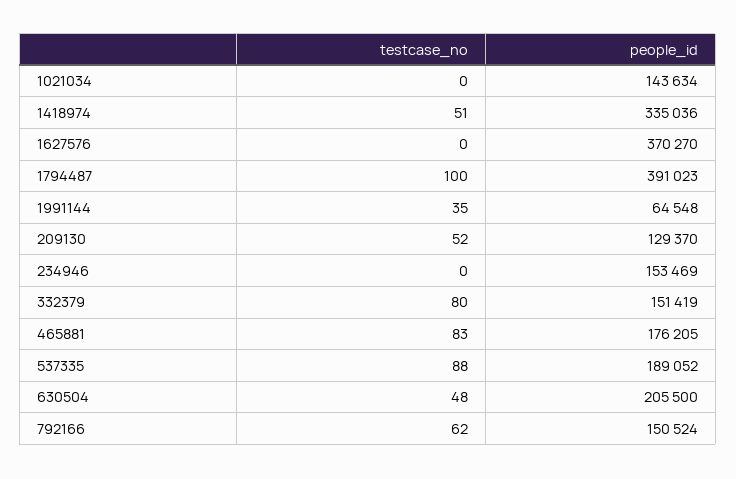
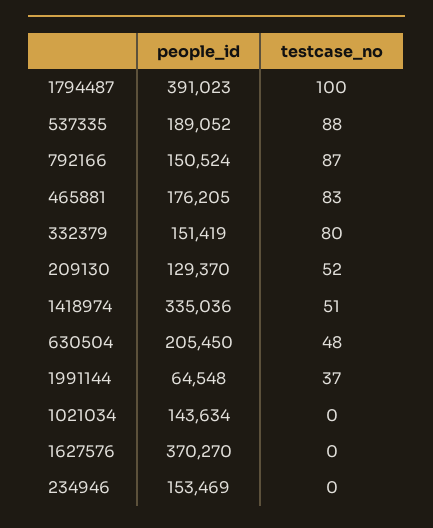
  {
    "testcase_no": {
      "1021034": 0,
      "1418974": 51,
      "1627576": 0,
      "1794487": 100,
-     "1991144": 35,
+     "1991144": 37,
      "209130": 52,
      "234946": 0,
      "332379": 80,
      "465881": 83,
      "537335": 88,
      "630504": 48,
-     "792166": 62
+     "792166": 87
    },
    "people_id": {
      "1021034": 143634,
      "1418974": 335036,
      "1627576": 370270,
      "1794487": 391023,
      "1991144": 64548,
      "209130": 129370,
      "234946": 153469,
      "332379": 151419,
      "465881": 176205,
      "537335": 189052,
-     "630504": 205500,
+     "630504": 205450,
      "792166": 150524
    }
  }

